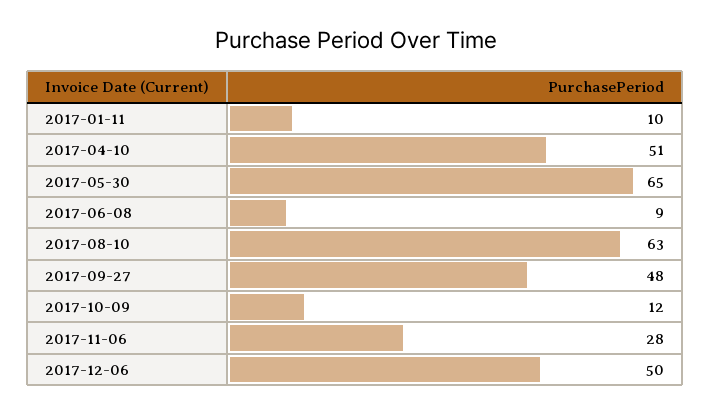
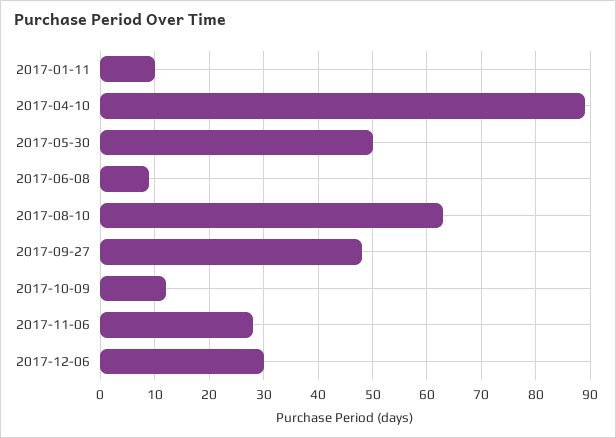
  {
    "2017-01-11": 10,
-   "2017-04-10": 51,
+   "2017-04-10": 90,
-   "2017-05-30": 65,
+   "2017-05-30": 50,
    "2017-06-08": 9,
    "2017-08-10": 63,
    "2017-09-27": 48,
    "2017-10-09": 12,
    "2017-11-06": 28,
-   "2017-12-06": 50
+   "2017-12-06": 30
  }

